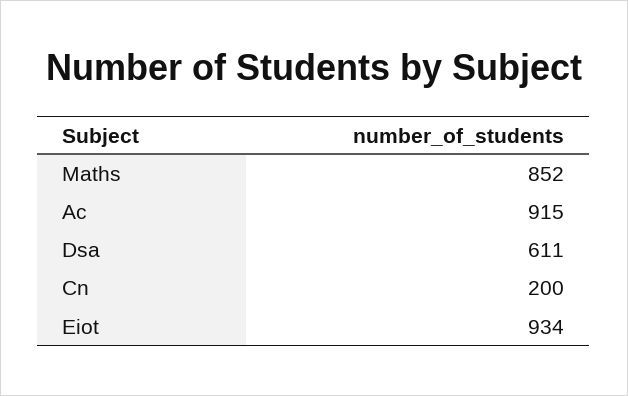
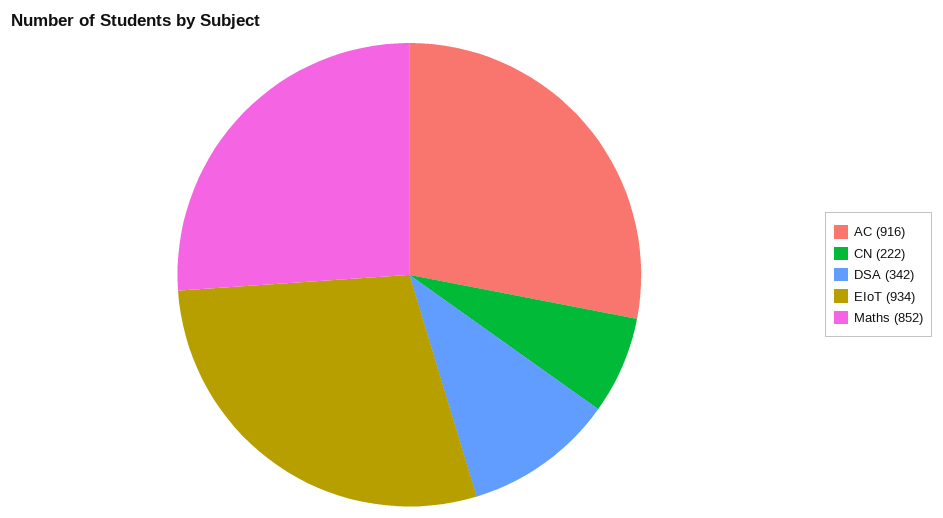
  {
    "Maths": 852,
-   "Ac": 915,
+   "Ac": 916,
-   "Dsa": 611,
+   "Dsa": 342,
-   "Cn": 200,
+   "Cn": 222,
    "Eiot": 934
  }

